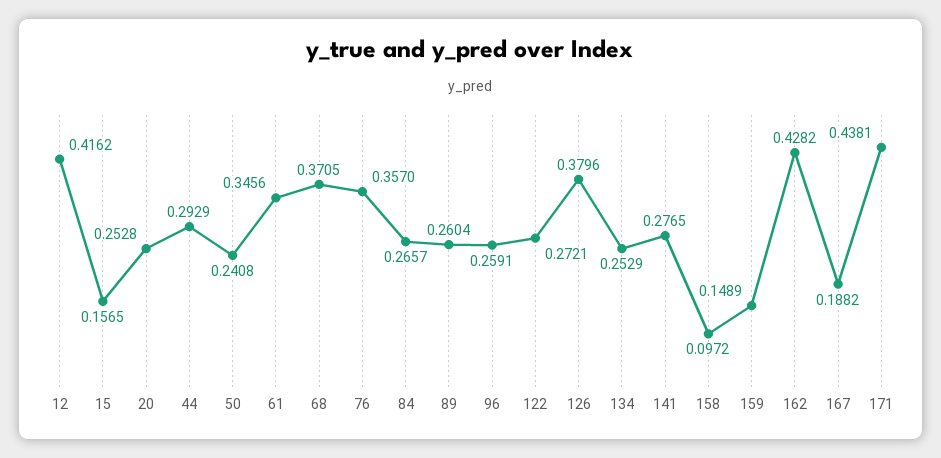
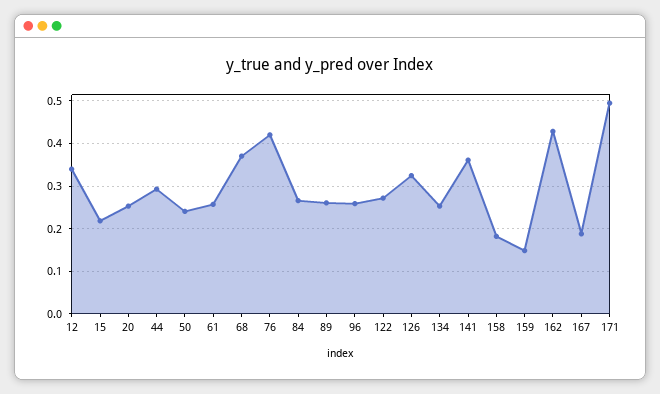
  {
-   "12": 0.4162,
+   "12": 0.34,
-   "15": 0.1565,
+   "15": 0.22,
    "20": 0.2528,
    "44": 0.2929,
    "50": 0.2408,
-   "61": 0.3456,
+   "61": 0.26,
    "68": 0.3705,
-   "76": 0.357,
+   "76": 0.42,
    "84": 0.2657,
    "89": 0.2604,
    "96": 0.2591,
    "122": 0.2721,
-   "126": 0.3796,
+   "126": 0.32,
    "134": 0.2529,
-   "141": 0.2765,
+   "141": 0.36,
-   "158": 0.0972,
+   "158": 0.18,
    "159": 0.1489,
    "162": 0.4282,
    "167": 0.1882,
-   "171": 0.4381
+   "171": 0.5
  }

